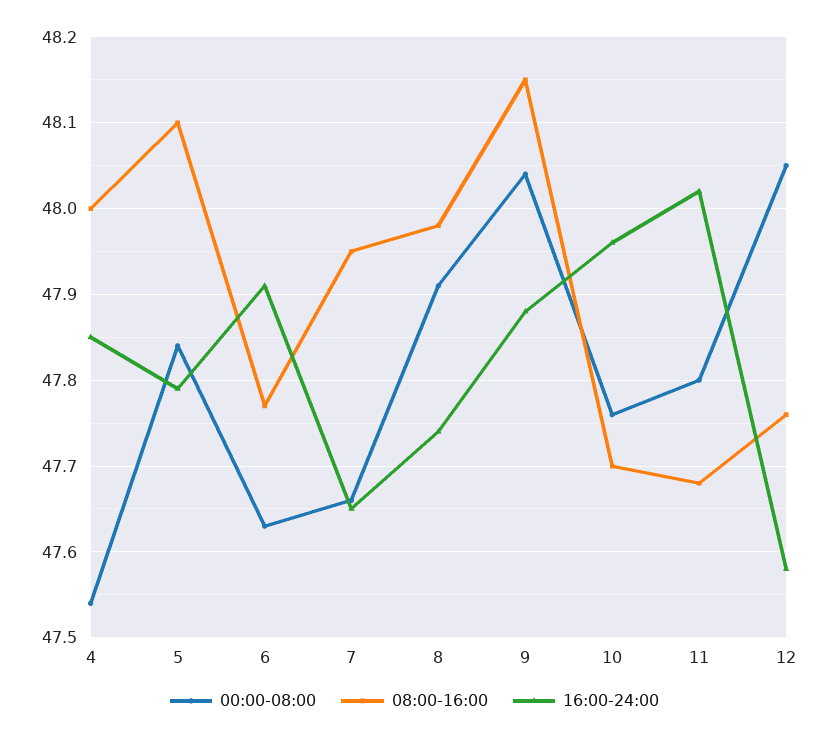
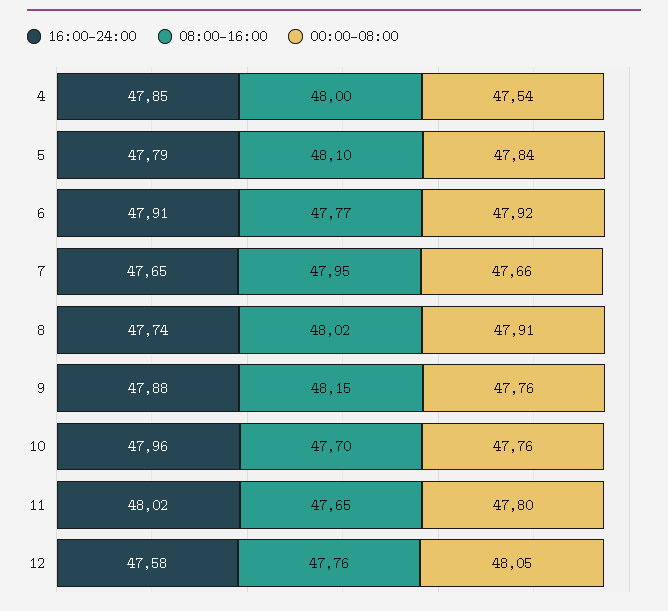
  {
    "00:00-08:00": {
      "4": 47.54,
      "5": 47.84,
-     "6": 47.63,
+     "6": 47.92,
      "7": 47.66,
      "8": 47.91,
-     "9": 48.04,
+     "9": 47.76,
      "10": 47.76,
      "11": 47.8,
      "12": 48.05
    },
    "08:00-16:00": {
      "4": 48,
      "5": 48.1,
      "6": 47.77,
      "7": 47.95,
-     "8": 47.98,
+     "8": 48.02,
      "9": 48.15,
      "10": 47.7,
-     "11": 47.68,
+     "11": 47.65,
      "12": 47.76
    },
    "16:00-24:00": {
      "4": 47.85,
      "5": 47.79,
      "6": 47.91,
      "7": 47.65,
      "8": 47.74,
      "9": 47.88,
      "10": 47.96,
      "11": 48.02,
      "12": 47.58
    }
  }

